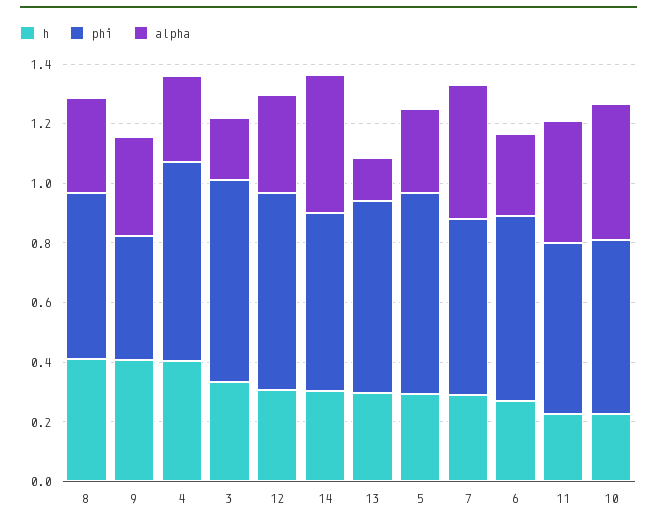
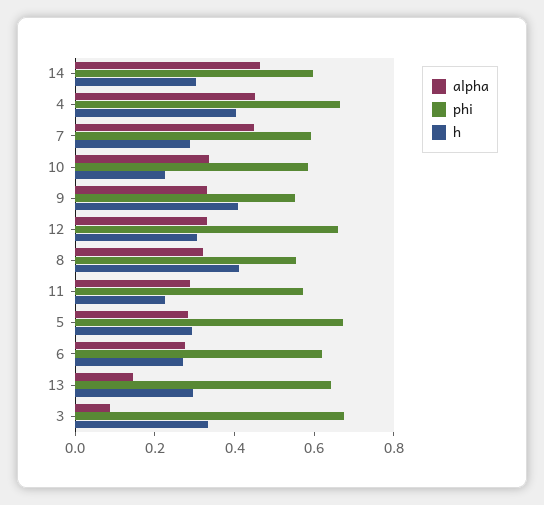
  {
    "h": {
      "8": 0.4,
      "9": 0.4,
      "4": 0.4,
      "3": 0.35,
      "12": 0.3,
      "14": 0.3,
      "13": 0.3,
      "5": 0.3,
      "7": 0.3,
      "6": 0.25,
      "11": 0.25,
      "10": 0.2
    },
    "phi": {
      "8": 0.55,
-     "9": 0.4,
+     "9": 0.55,
      "4": 0.65,
      "3": 0.7,
      "12": 0.65,
      "14": 0.6,
      "13": 0.65,
      "5": 0.65,
      "7": 0.6,
      "6": 0.6,
      "11": 0.55,
      "10": 0.6
    },
    "alpha": {
      "8": 0.3,
      "9": 0.35,
-     "4": 0.3,
+     "4": 0.45,
-     "3": 0.2,
+     "3": 0.1,
      "12": 0.35,
      "14": 0.45,
      "13": 0.15,
      "5": 0.3,
      "7": 0.45,
      "6": 0.3,
-     "11": 0.4,
+     "11": 0.3,
-     "10": 0.45
+     "10": 0.35
    }
  }

